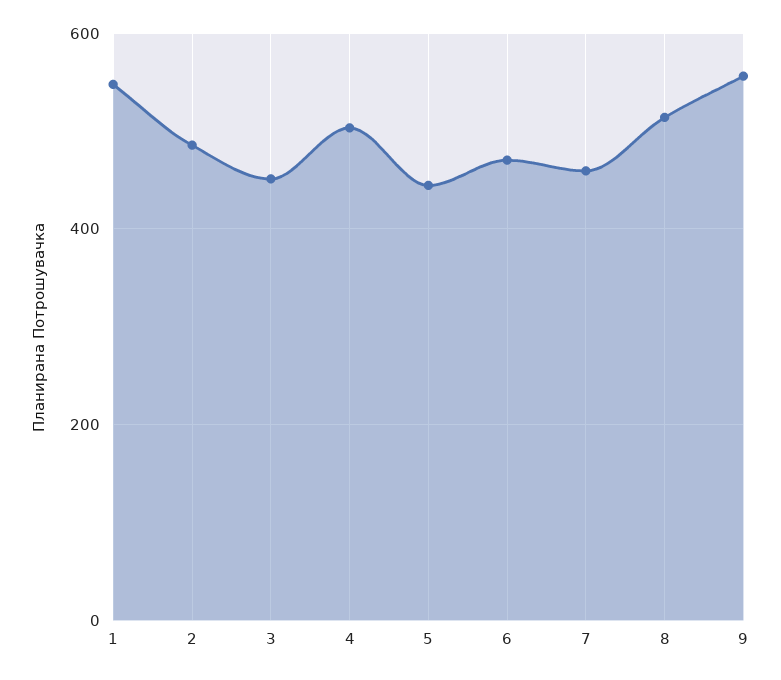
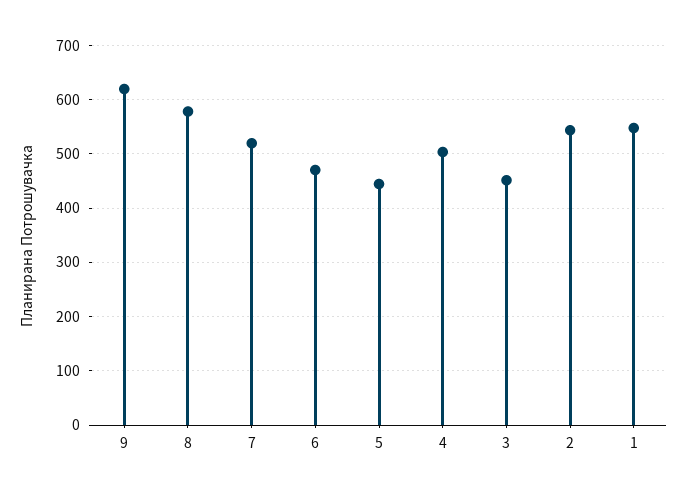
  {
    "1": 540,
-   "2": 480,
+   "2": 540,
    "3": 460,
    "4": 500,
    "5": 440,
    "6": 480,
-   "7": 460,
+   "7": 520,
-   "8": 520,
+   "8": 580,
-   "9": 560
+   "9": 620
  }

